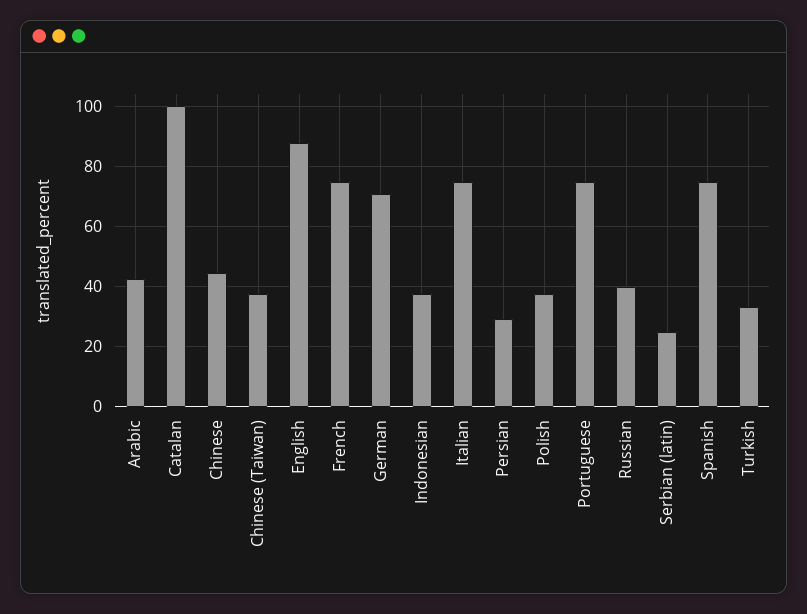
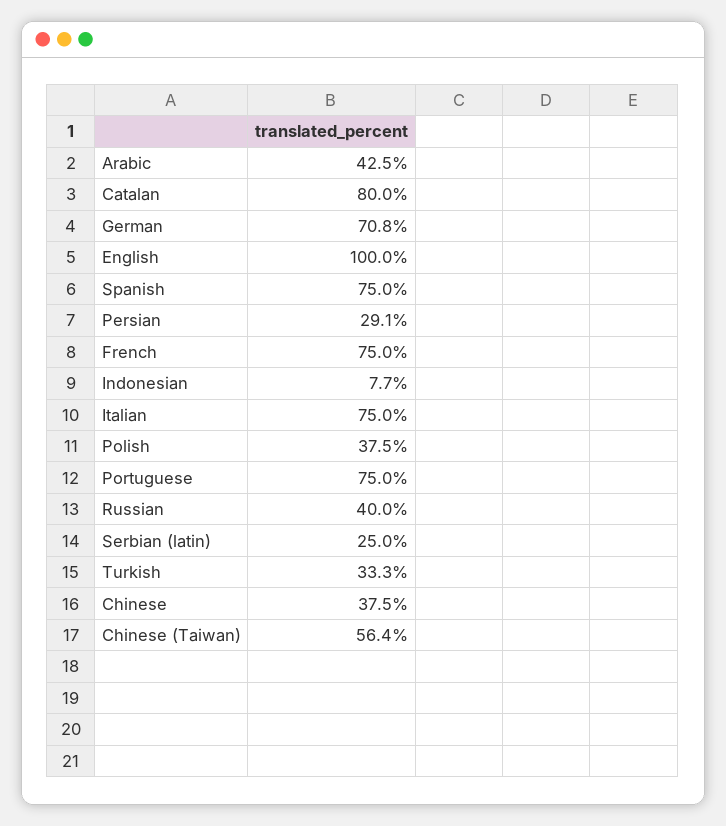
  {
    "Arabic": 42.5,
-   "Catalan": 100,
+   "Catalan": 80,
-   "Chinese": 44,
+   "Chinese": 37.5,
-   "Chinese (Taiwan)": 38,
+   "Chinese (Taiwan)": 56.4,
-   "English": 88,
+   "English": 100,
    "French": 75,
    "German": 70.8,
-   "Indonesian": 38,
+   "Indonesian": 7.7,
    "Italian": 75,
    "Persian": 29.1,
    "Polish": 37.5,
    "Portuguese": 75,
    "Russian": 40,
    "Serbian (latin)": 25,
    "Spanish": 75,
    "Turkish": 33.3
  }

